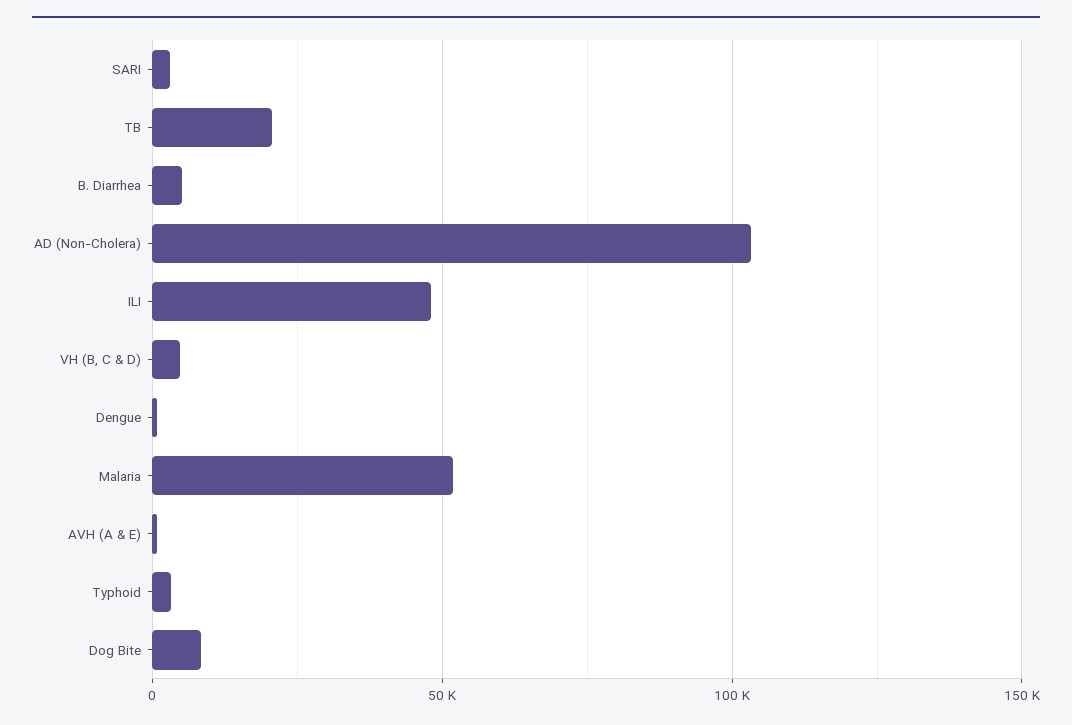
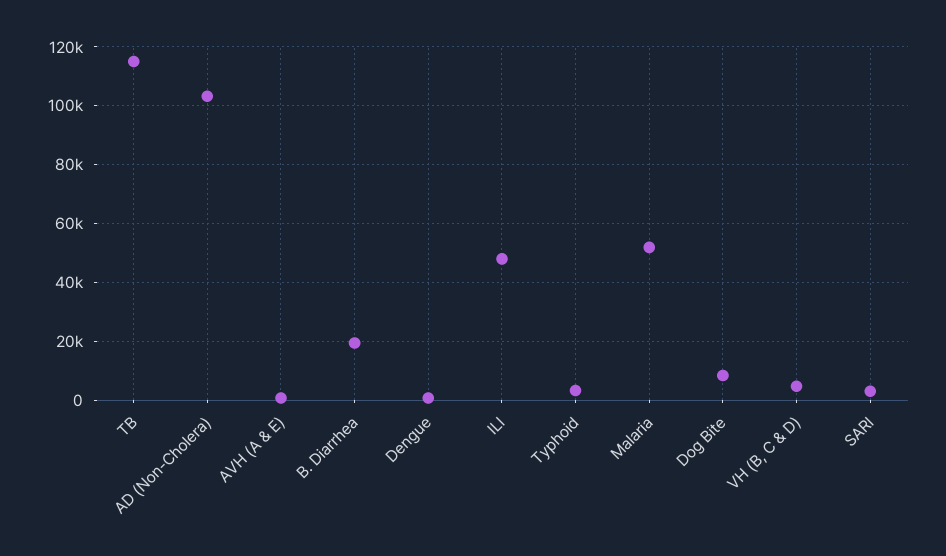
  {
    "SARI": 2500,
-   "TB": 20000,
+   "TB": 115000,
-   "B. Diarrhea": 5000,
+   "B. Diarrhea": 20000,
    "AD (Non-Cholera)": 102500,
    "ILI": 47500,
    "VH (B, C & D)": 5000,
    "Dengue": 0,
    "Malaria": 52500,
    "AVH (A & E)": 0,
    "Typhoid": 2500,
    "Dog Bite": 7500
  }

